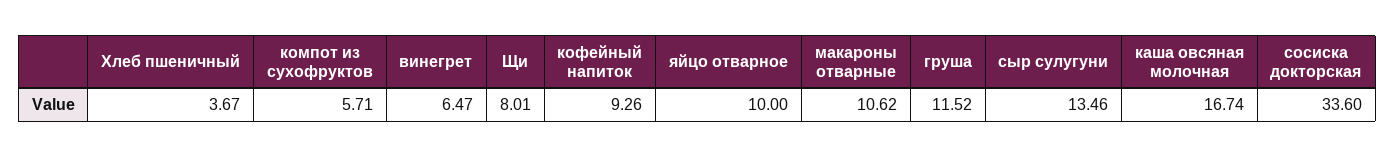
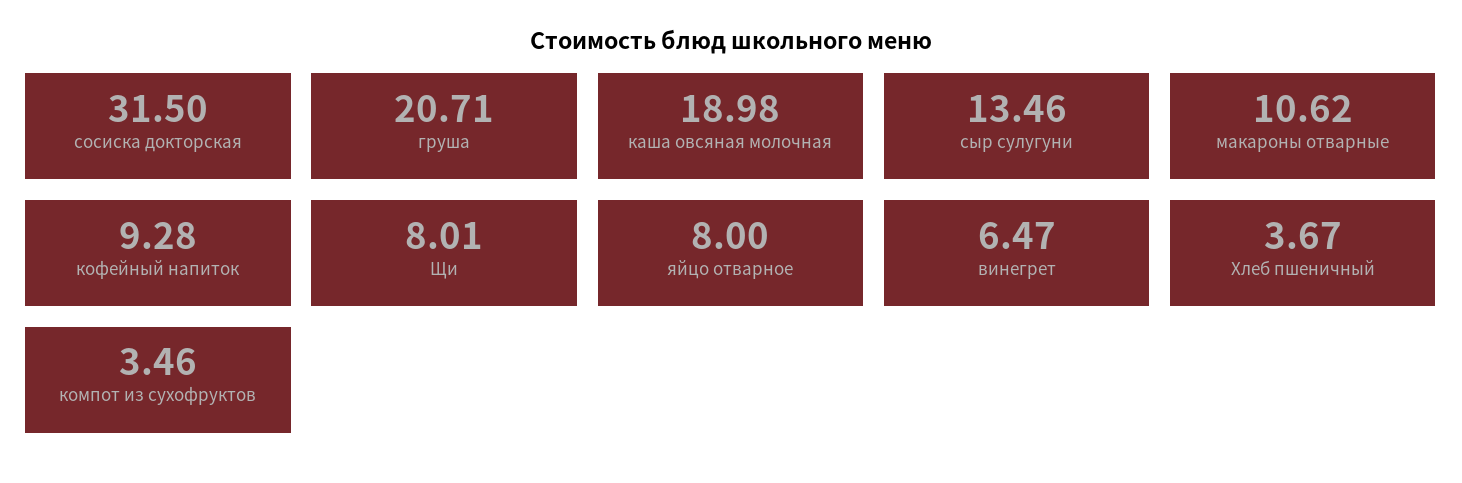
  {
    "Хлеб пшеничный": 3.67,
-   "компот из сухофруктов": 5.71,
+   "компот из сухофруктов": 3.46,
    "винегрет": 6.47,
    "Щи": 8.01,
-   "кофейный напиток": 9.26,
+   "кофейный напиток": 9.28,
-   "яйцо отварное": 10,
+   "яйцо отварное": 8,
    "макароны отварные": 10.62,
-   "груша": 11.52,
+   "груша": 20.71,
    "сыр сулугуни": 13.46,
-   "каша овсяная молочная": 16.74,
+   "каша овсяная молочная": 18.98,
-   "сосиска докторская": 33.6
+   "сосиска докторская": 31.5
  }

